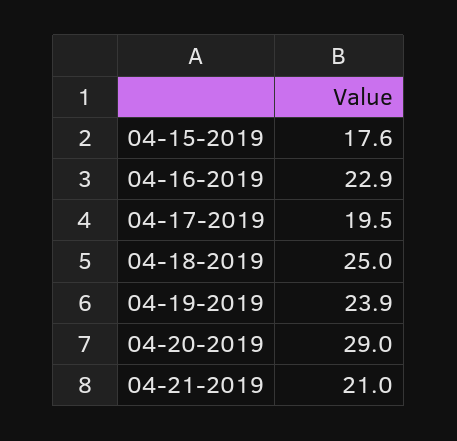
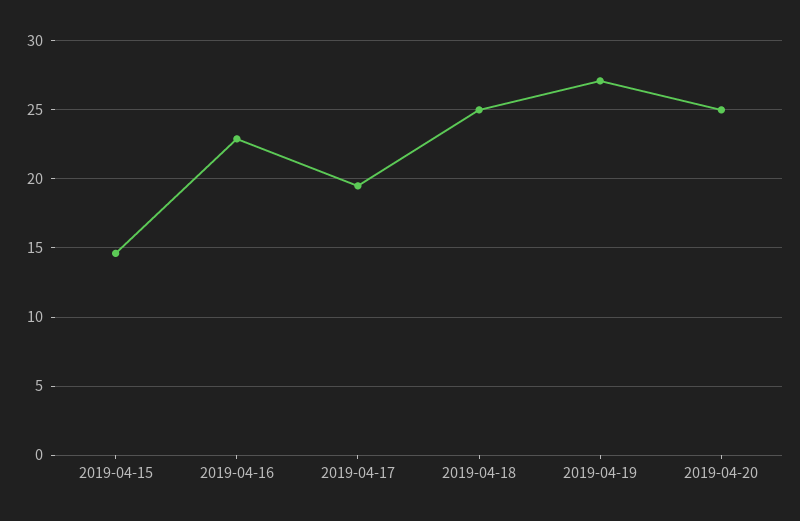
  {
-   "04-15-2019": 17.6,
+   "04-15-2019": 14.5,
    "04-16-2019": 22.9,
    "04-17-2019": 19.5,
    "04-18-2019": 25,
-   "04-19-2019": 23.9,
+   "04-19-2019": 27,
-   "04-20-2019": 29,
+   "04-20-2019": 25
-   "04-21-2019": 21
  }

